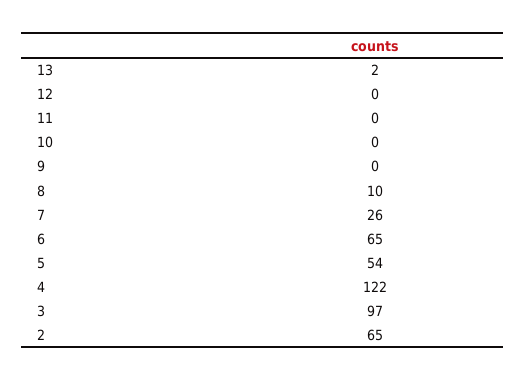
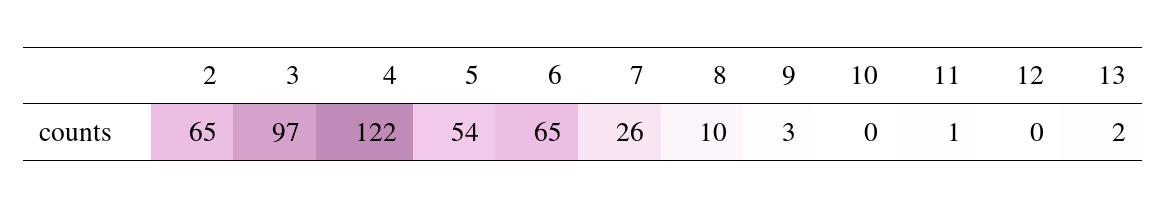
  {
    "13": 2,
    "12": 0,
-   "11": 0,
+   "11": 1,
    "10": 0,
-   "9": 0,
+   "9": 3,
    "8": 10,
    "7": 26,
    "6": 65,
    "5": 54,
    "4": 122,
    "3": 97,
    "2": 65
  }

